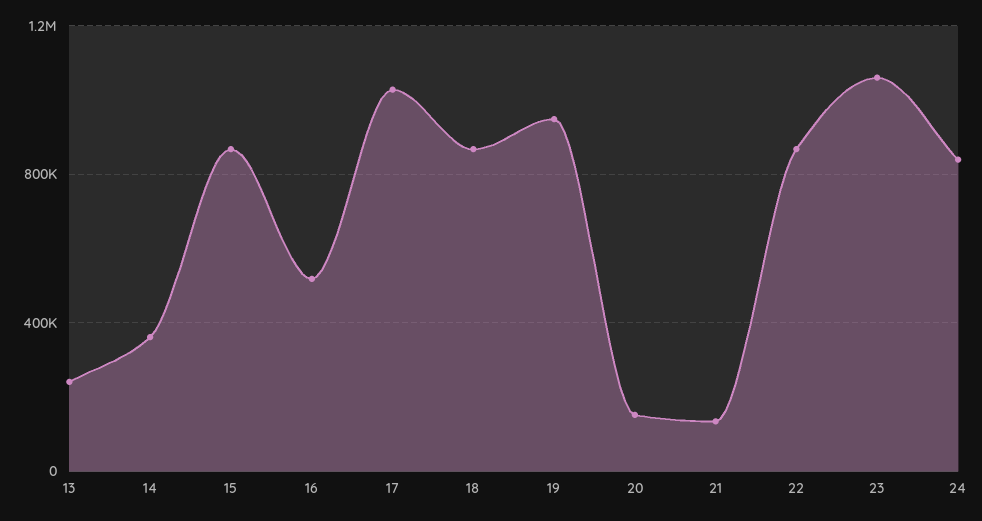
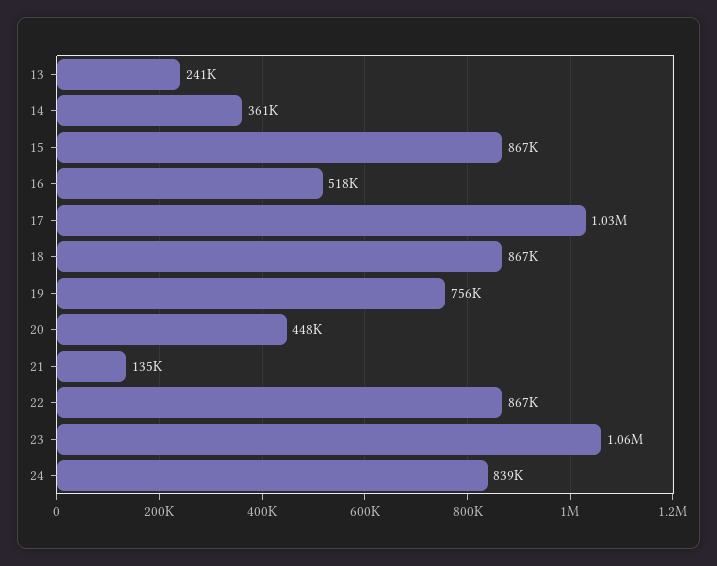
  {
    "13": 241000,
    "14": 361000,
    "15": 867000,
    "16": 518000,
    "17": 1030000,
    "18": 867000,
-   "19": 950000,
+   "19": 756000,
-   "20": 150000,
+   "20": 448000,
    "21": 135000,
    "22": 867000,
    "23": 1060000,
    "24": 839000
  }

